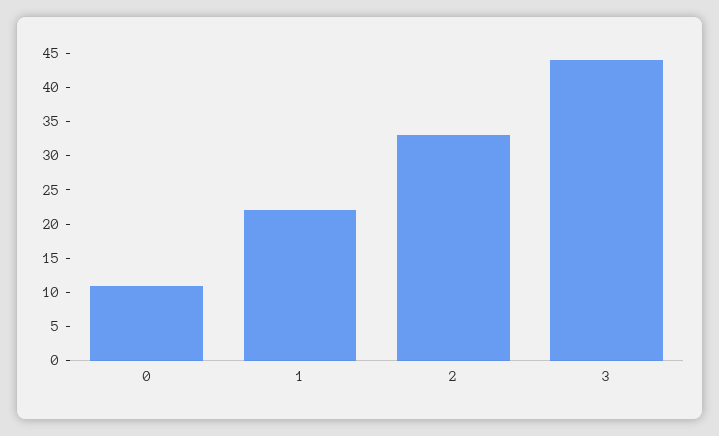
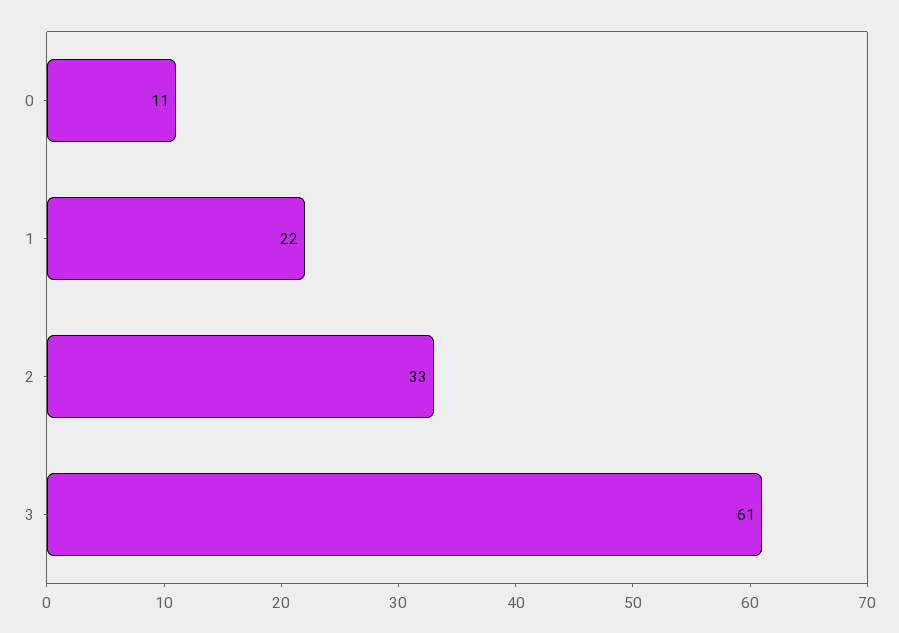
  {
    "0": 11,
    "1": 22,
    "2": 33,
-   "3": 45
+   "3": 61
  }

